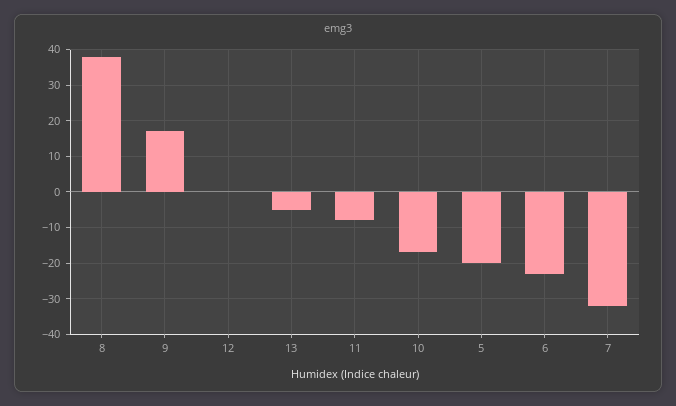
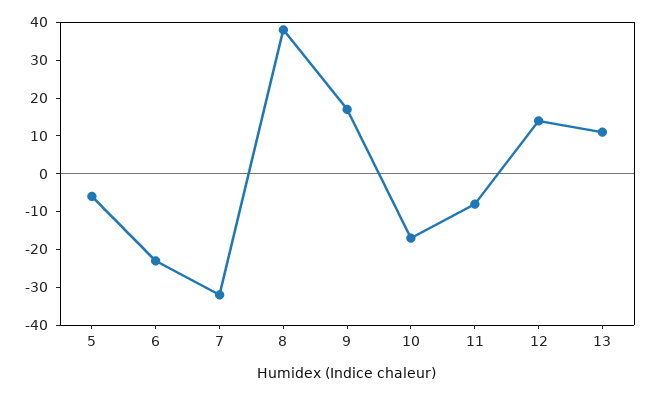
  {
    "8": 40,
    "9": 15,
-   "12": 0,
+   "12": 15,
-   "13": -5,
+   "13": 10,
    "11": -10,
    "10": -15,
-   "5": -20,
+   "5": -5,
    "6": -25,
    "7": -30
  }

